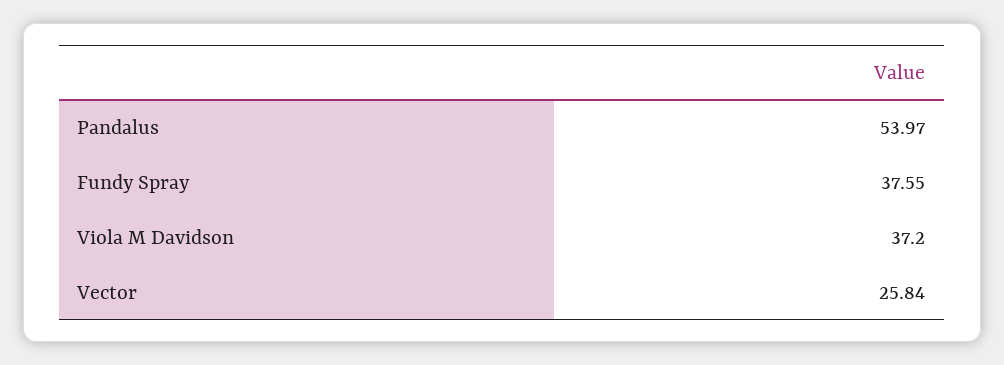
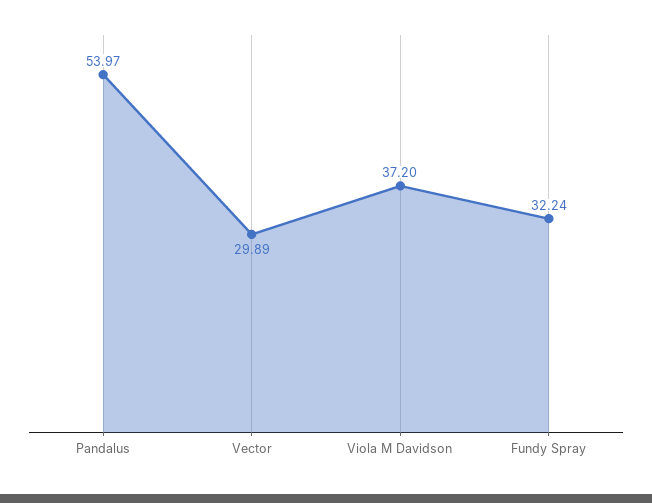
  {
    "Pandalus": 53.97,
-   "Fundy Spray": 37.55,
+   "Fundy Spray": 32.24,
    "Viola M Davidson": 37.2,
-   "Vector": 25.84
+   "Vector": 29.89
  }

